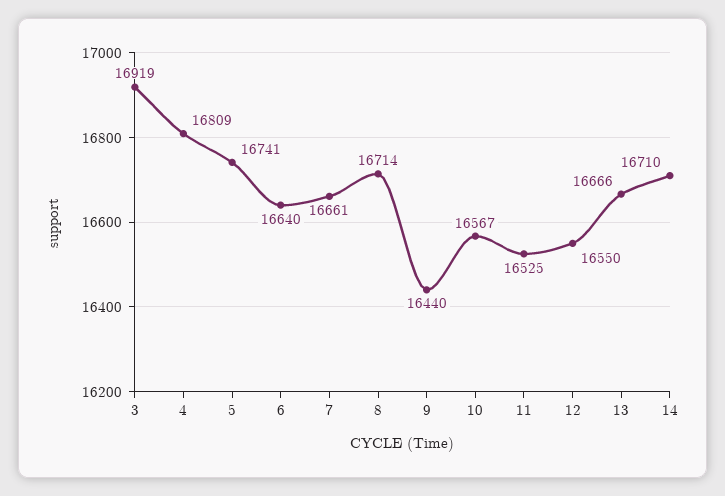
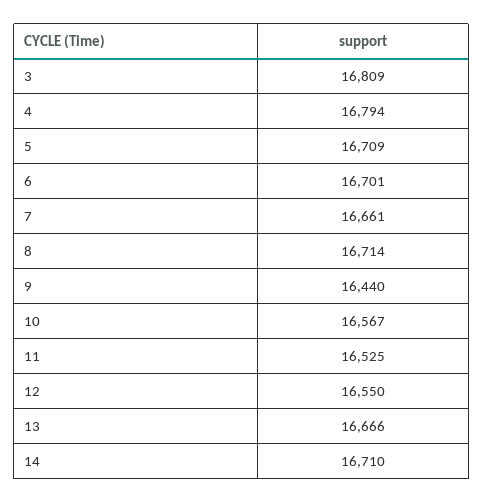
  {
-   "3": 16919,
+   "3": 16809,
-   "4": 16809,
+   "4": 16794,
-   "5": 16741,
+   "5": 16709,
-   "6": 16640,
+   "6": 16701,
    "7": 16661,
    "8": 16714,
    "9": 16440,
    "10": 16567,
    "11": 16525,
    "12": 16550,
    "13": 16666,
    "14": 16710
  }

